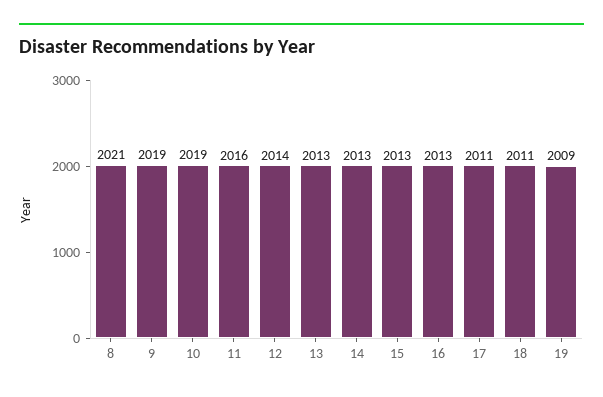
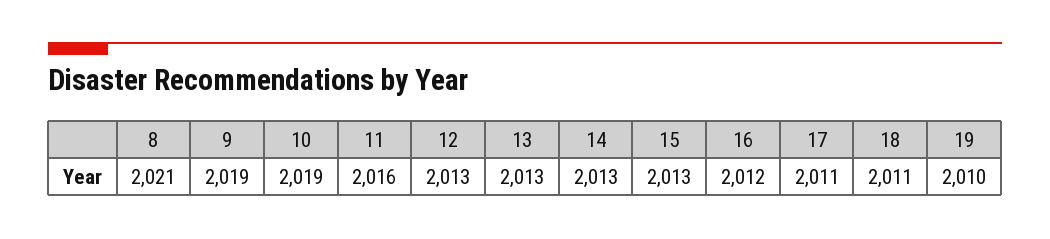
  {
    "8": 2021,
    "9": 2019,
    "10": 2019,
    "11": 2016,
-   "12": 2014,
+   "12": 2013,
    "13": 2013,
    "14": 2013,
    "15": 2013,
-   "16": 2013,
+   "16": 2012,
    "17": 2011,
    "18": 2011,
-   "19": 2009
+   "19": 2010
  }

